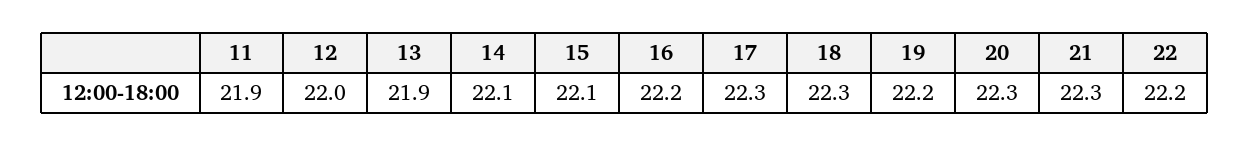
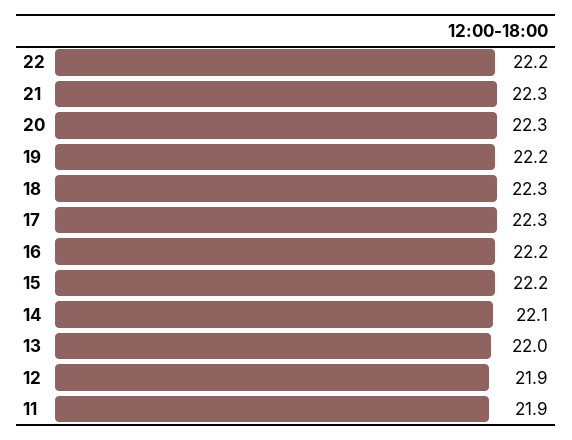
  {
    "11": 21.9,
-   "12": 22,
+   "12": 21.9,
-   "13": 21.9,
+   "13": 22,
    "14": 22.1,
-   "15": 22.1,
+   "15": 22.2,
    "16": 22.2,
    "17": 22.3,
    "18": 22.3,
    "19": 22.2,
    "20": 22.3,
    "21": 22.3,
    "22": 22.2
  }

